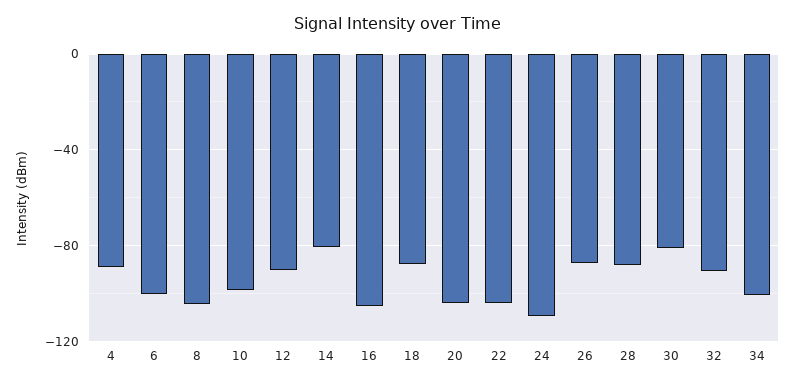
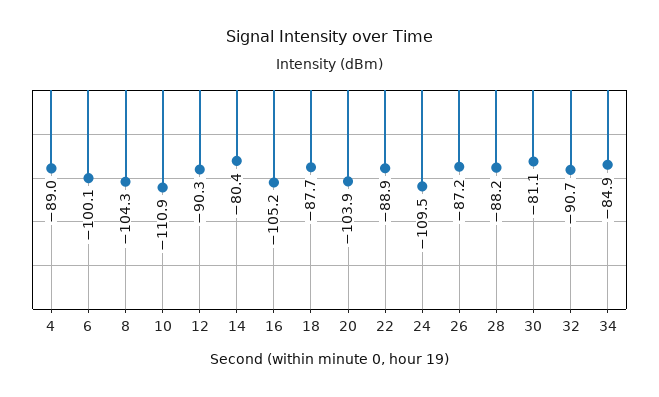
  {
    "4": -89,
    "6": -100.1,
    "8": -104.3,
-   "10": -100,
+   "10": -110.9,
    "12": -90.3,
    "14": -80.4,
    "16": -105.2,
    "18": -87.7,
    "20": -103.9,
-   "22": -105,
+   "22": -88.9,
    "24": -109.5,
    "26": -87.2,
    "28": -88.2,
    "30": -81.1,
    "32": -90.7,
-   "34": -100
+   "34": -84.9
  }

